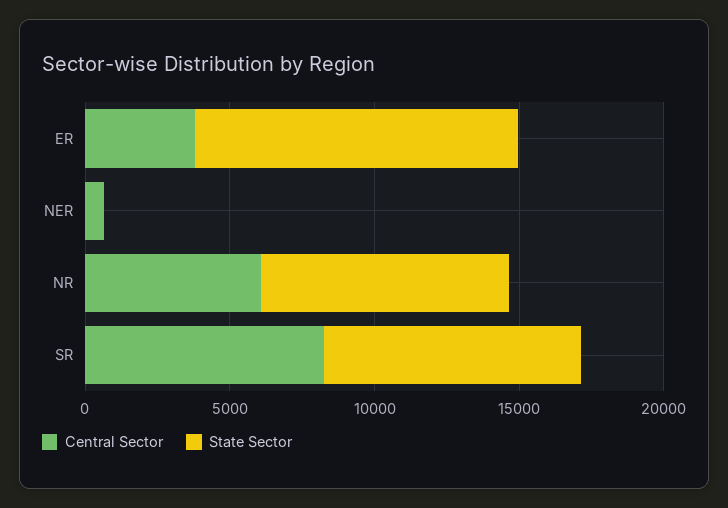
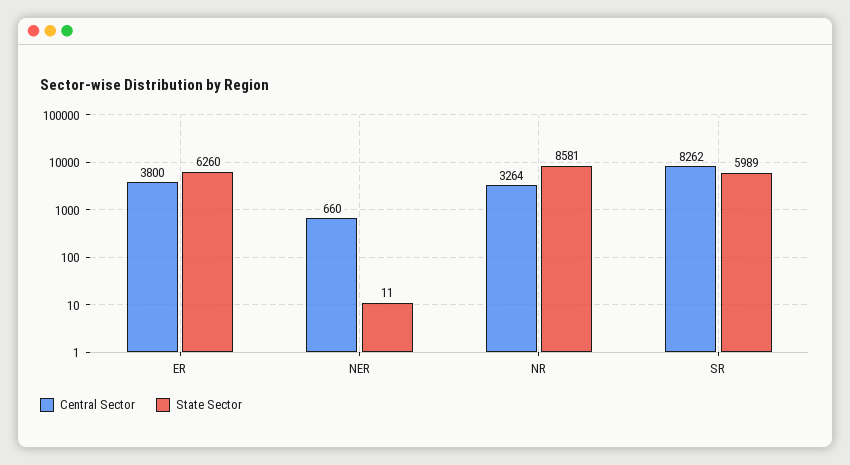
  {
    "Central Sector": {
      "ER": 3800,
      "NER": 660,
-     "NR": 6000,
+     "NR": 3264,
      "SR": 8262
    },
    "State Sector": {
-     "ER": 11000,
+     "ER": 6260,
      "NER": 11,
      "NR": 8581,
-     "SR": 9000
+     "SR": 5989
    }
  }

